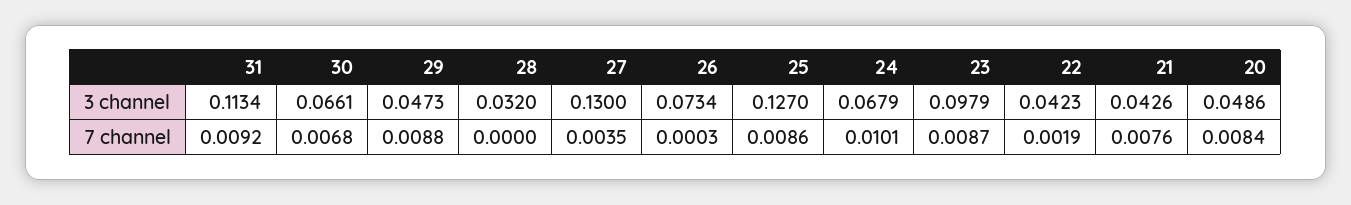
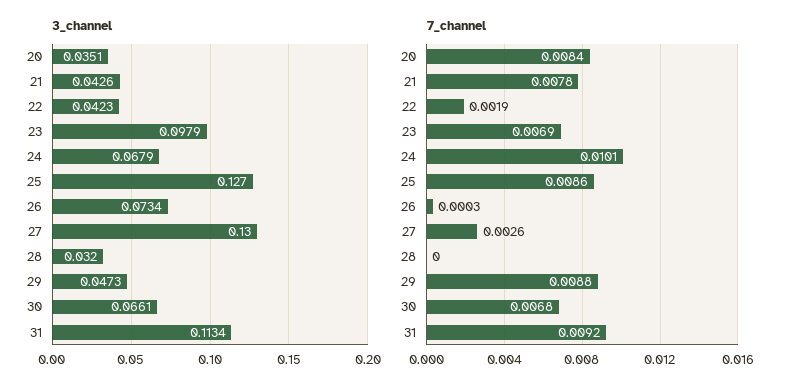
  {
    "3 channel": {
      "31": 0.1134,
      "30": 0.0661,
      "29": 0.0473,
      "28": 0.032,
      "27": 0.13,
      "26": 0.0734,
      "25": 0.127,
      "24": 0.0679,
      "23": 0.0979,
      "22": 0.0423,
      "21": 0.0426,
-     "20": 0.0486
+     "20": 0.0351
    },
    "7 channel": {
      "31": 0.0092,
      "30": 0.0068,
      "29": 0.0088,
      "28": 0,
-     "27": 0.0035,
+     "27": 0.0026,
      "26": 0.0003,
      "25": 0.0086,
      "24": 0.0101,
-     "23": 0.0087,
+     "23": 0.0069,
      "22": 0.0019,
-     "21": 0.0076,
+     "21": 0.0078,
      "20": 0.0084
    }
  }

